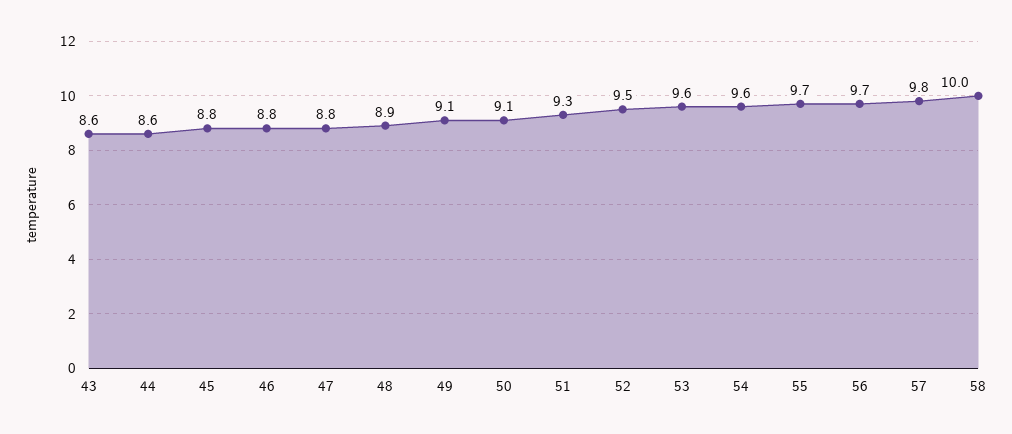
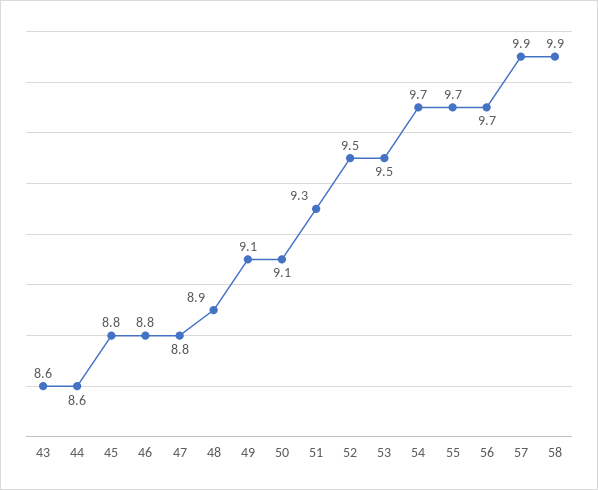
  {
    "43": 8.6,
    "44": 8.6,
    "45": 8.8,
    "46": 8.8,
    "47": 8.8,
    "48": 8.9,
    "49": 9.1,
    "50": 9.1,
    "51": 9.3,
    "52": 9.5,
-   "53": 9.6,
+   "53": 9.5,
-   "54": 9.6,
+   "54": 9.7,
    "55": 9.7,
    "56": 9.7,
-   "57": 9.8,
+   "57": 9.9,
-   "58": 10
+   "58": 9.9
  }

